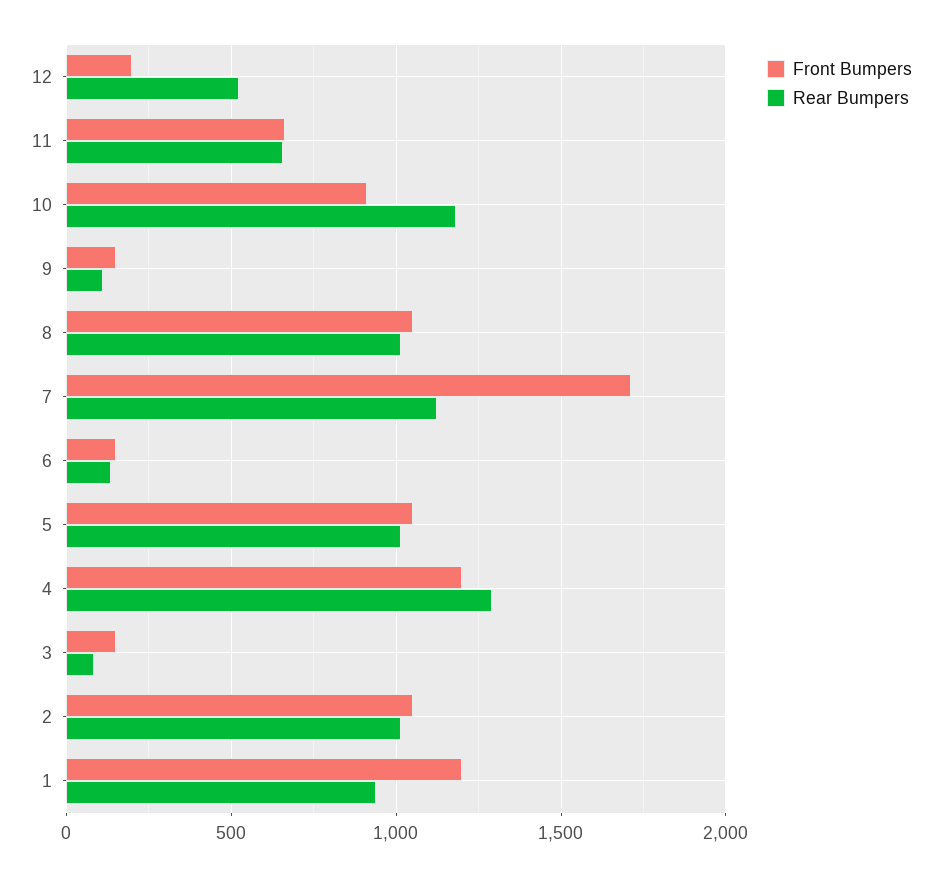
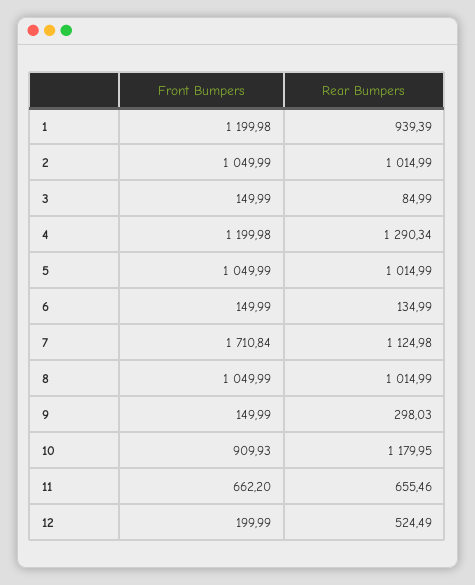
  {
    "Front Bumpers": {
      "12": 199.99,
      "11": 662.2,
      "10": 909.93,
      "9": 149.99,
      "8": 1049.99,
      "7": 1710.84,
      "6": 149.99,
      "5": 1049.99,
      "4": 1199.98,
      "3": 149.99,
      "2": 1049.99,
      "1": 1199.98
    },
    "Rear Bumpers": {
      "12": 524.49,
      "11": 655.46,
      "10": 1179.95,
-     "9": 100,
+     "9": 298.03,
      "8": 1014.99,
      "7": 1124.98,
      "6": 134.99,
      "5": 1014.99,
      "4": 1290.34,
      "3": 84.99,
      "2": 1014.99,
      "1": 939.39
    }
  }

